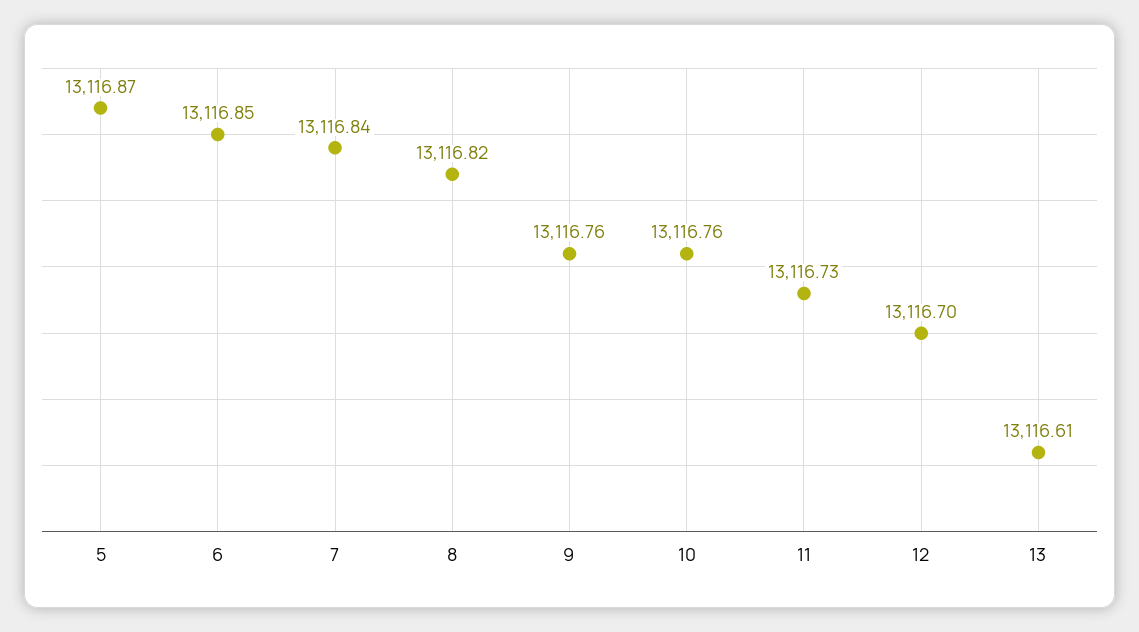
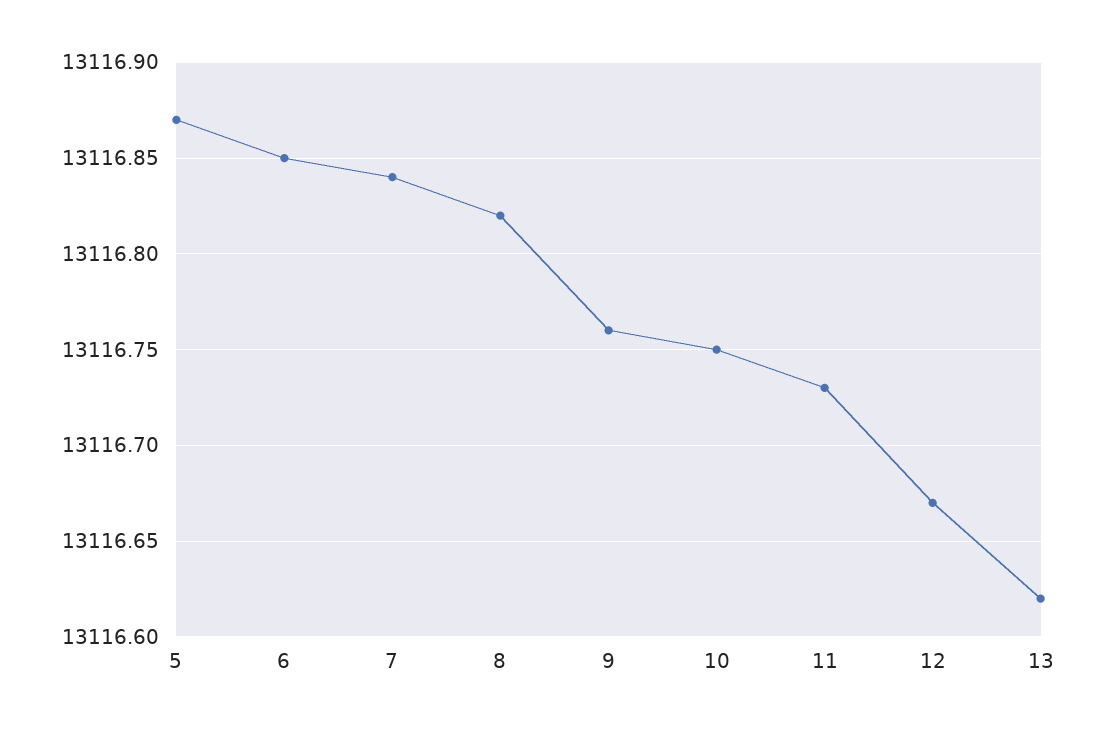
  {
    "5": 13116.87,
    "6": 13116.85,
    "7": 13116.84,
    "8": 13116.82,
    "9": 13116.76,
-   "10": 13116.76,
+   "10": 13116.75,
    "11": 13116.73,
-   "12": 13116.7,
+   "12": 13116.67,
-   "13": 13116.61
+   "13": 13116.62
  }

